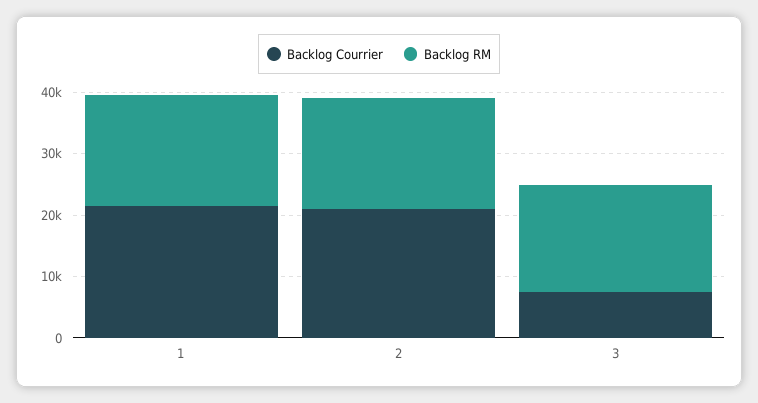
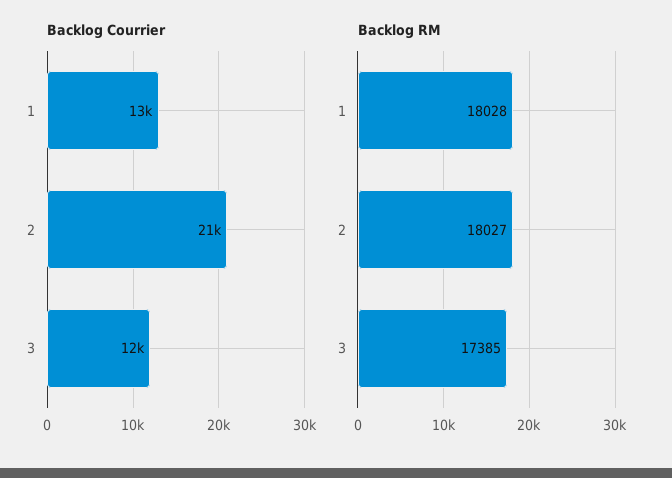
  {
    "Backlog Courrier": {
-     "1": 22000,
+     "1": 13000,
      "2": 21000,
-     "3": 8000
+     "3": 12000
    },
    "Backlog RM": {
      "1": 18028,
      "2": 18027,
      "3": 17385
    }
  }

